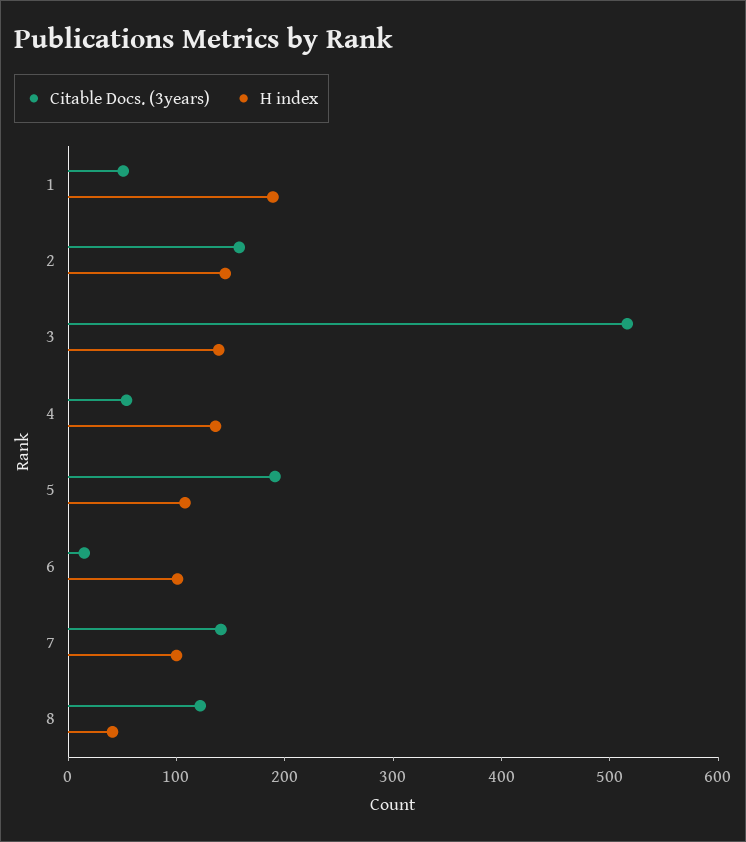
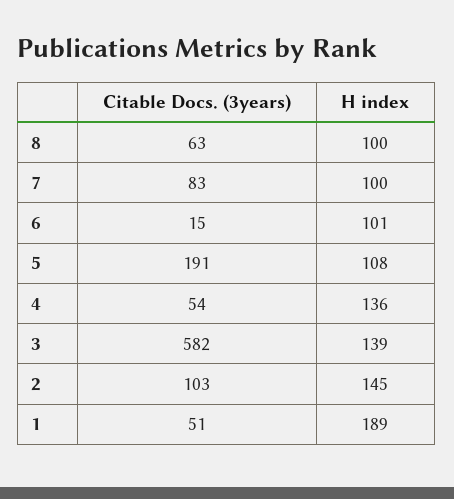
  {
    "Citable Docs. (3years)": {
      "1": 51,
-     "2": 160,
+     "2": 103,
-     "3": 520,
+     "3": 582,
      "4": 54,
      "5": 191,
      "6": 15,
-     "7": 140,
+     "7": 83,
-     "8": 120
+     "8": 63
    },
    "H index": {
      "1": 189,
      "2": 145,
      "3": 139,
      "4": 136,
      "5": 108,
      "6": 101,
      "7": 100,
-     "8": 40
+     "8": 100
    }
  }

